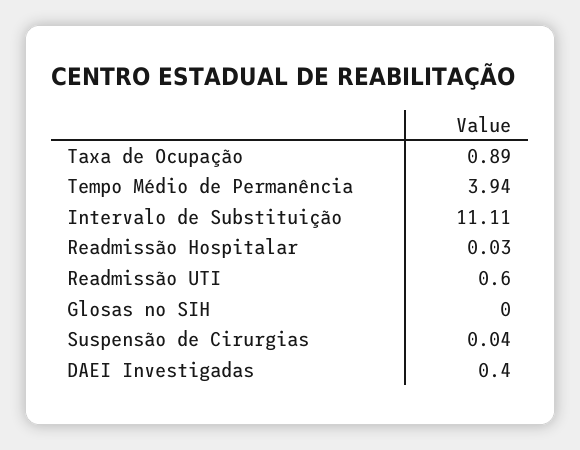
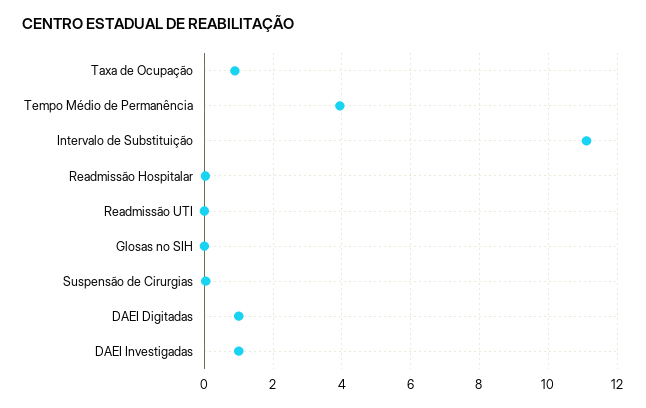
  {
    "Taxa de Ocupação": 0.89,
    "Tempo Médio de Permanência": 3.94,
    "Intervalo de Substituição": 11.11,
    "Readmissão Hospitalar": 0.03,
-   "Readmissão UTI": 0.6,
+   "Readmissão UTI": 0,
    "Glosas no SIH": 0,
    "Suspensão de Cirurgias": 0.04,
-   "DAEI Investigadas": 0.4
+   "DAEI Investigadas": 1,
+   "DAEI Digitadas": 1
  }

